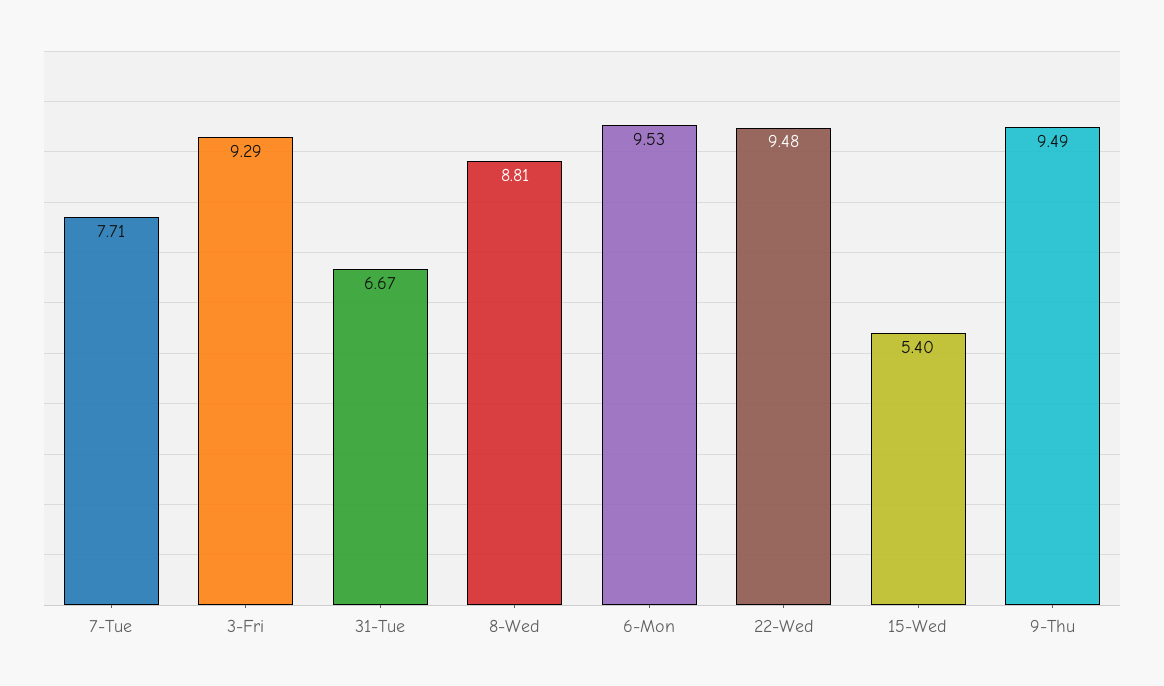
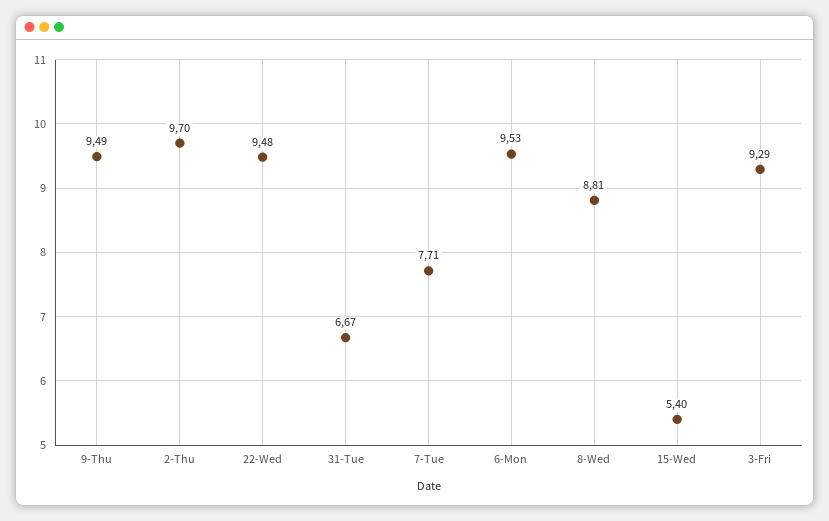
  {
    "7-Tue": 7.71,
    "3-Fri": 9.29,
    "31-Tue": 6.67,
    "8-Wed": 8.81,
    "6-Mon": 9.53,
    "22-Wed": 9.48,
    "15-Wed": 5.4,
-   "9-Thu": 9.49
+   "9-Thu": 9.49,
+   "2-Thu": 9.7
  }

